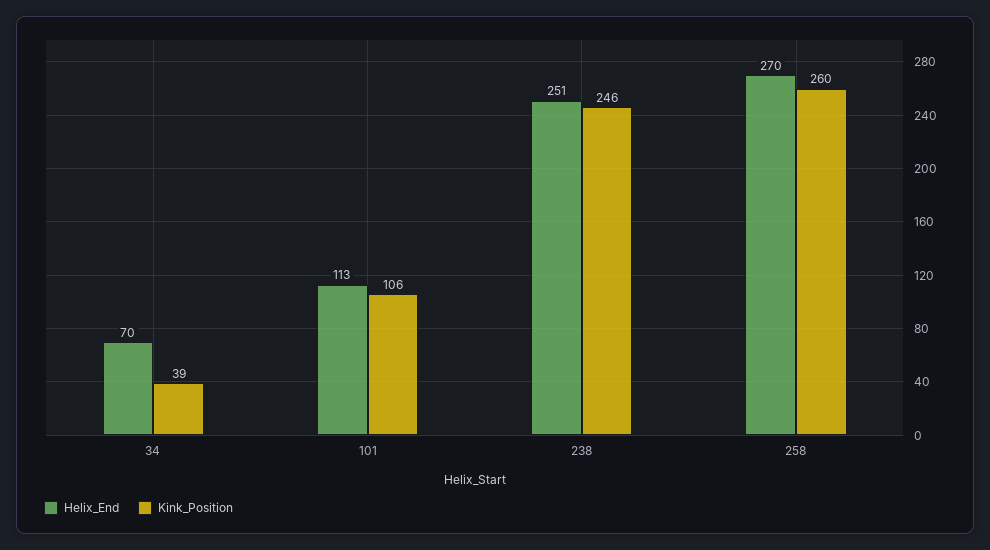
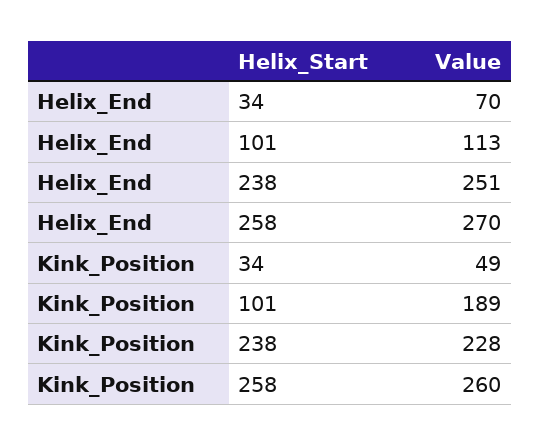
  {
    "Helix_End": {
      "34": 70,
      "101": 113,
      "238": 251,
      "258": 270
    },
    "Kink_Position": {
-     "34": 39,
+     "34": 49,
-     "101": 106,
+     "101": 189,
-     "238": 246,
+     "238": 228,
      "258": 260
    }
  }

